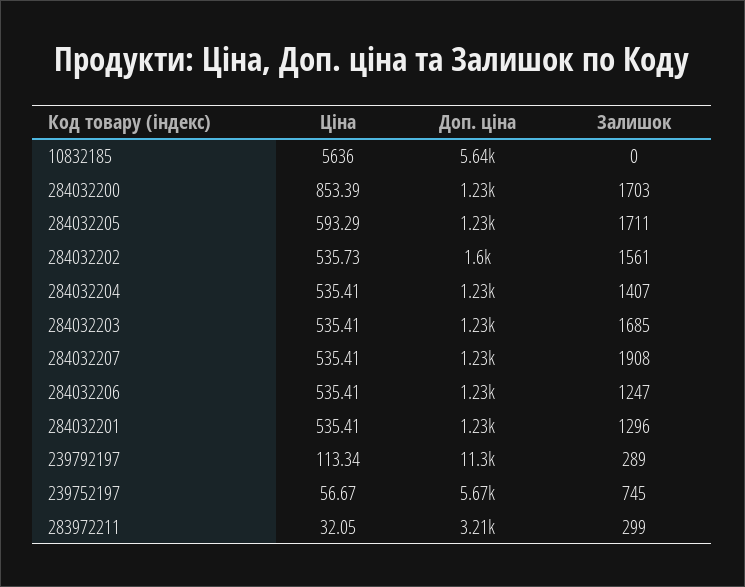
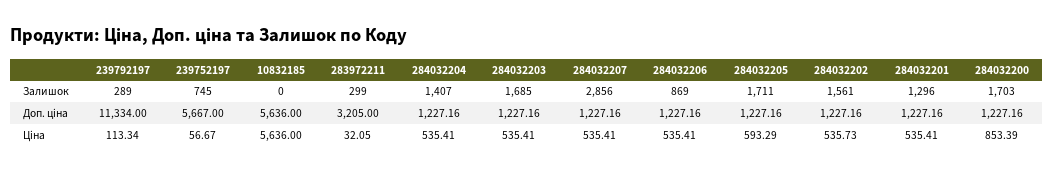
  {
    "Ціна": {
      "10832185": 5636,
      "284032200": 853.39,
      "284032205": 593.29,
      "284032202": 535.73,
      "284032204": 535.41,
      "284032203": 535.41,
      "284032207": 535.41,
      "284032206": 535.41,
      "284032201": 535.41,
      "239792197": 113.34,
      "239752197": 56.67,
      "283972211": 32.05
    },
    "Доп. ціна": {
      "10832185": 5636,
      "284032200": 1227.16,
      "284032205": 1227.16,
-     "284032202": 1600,
+     "284032202": 1227.16,
      "284032204": 1227.16,
      "284032203": 1227.16,
      "284032207": 1227.16,
      "284032206": 1227.16,
      "284032201": 1227.16,
      "239792197": 11334,
      "239752197": 5667,
      "283972211": 3205
    },
    "Залишок": {
      "10832185": 0,
      "284032200": 1703,
      "284032205": 1711,
      "284032202": 1561,
      "284032204": 1407,
      "284032203": 1685,
-     "284032207": 1908,
+     "284032207": 2856,
-     "284032206": 1247,
+     "284032206": 869,
      "284032201": 1296,
      "239792197": 289,
      "239752197": 745,
      "283972211": 299
    }
  }

